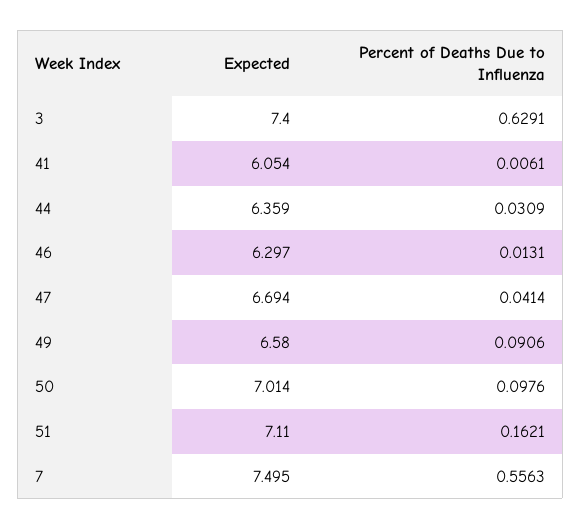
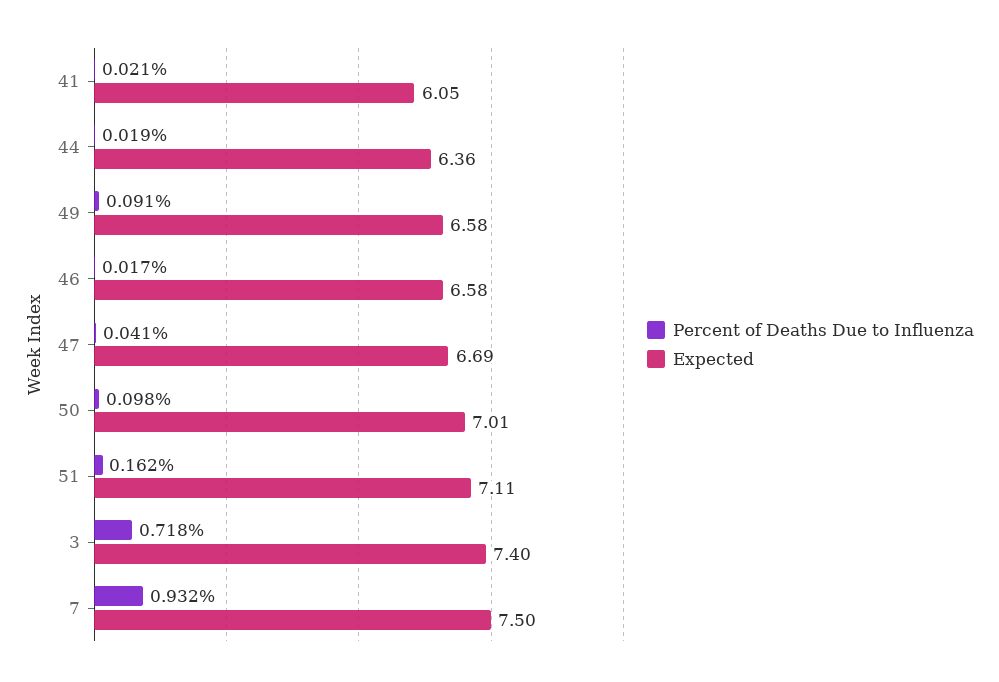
  {
    "Expected": {
      "3": 7.4,
      "41": 6.054,
      "44": 6.359,
-     "46": 6.297,
+     "46": 6.58,
      "47": 6.694,
      "49": 6.58,
      "50": 7.014,
      "51": 7.11,
      "7": 7.495
    },
    "Percent of Deaths Due to Influenza": {
-     "3": 0.6291,
+     "3": 0.718,
-     "41": 0.0061,
+     "41": 0.021,
-     "44": 0.0309,
+     "44": 0.019,
-     "46": 0.0131,
+     "46": 0.017,
      "47": 0.0414,
      "49": 0.0906,
      "50": 0.0976,
      "51": 0.1621,
-     "7": 0.5563
+     "7": 0.932
    }
  }

